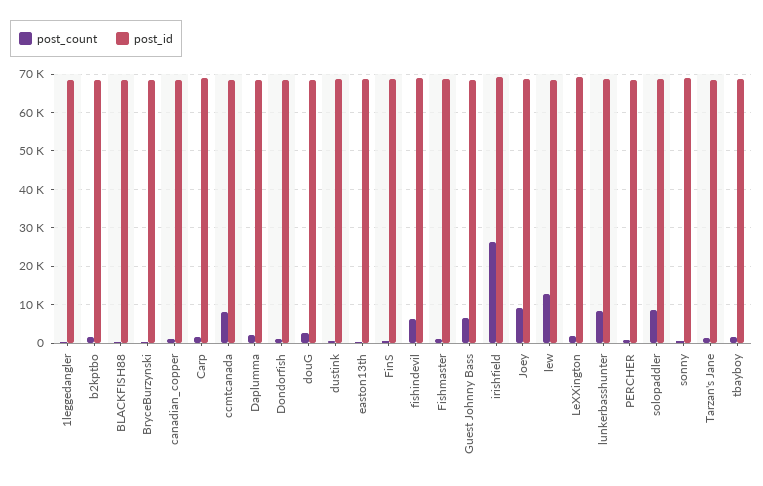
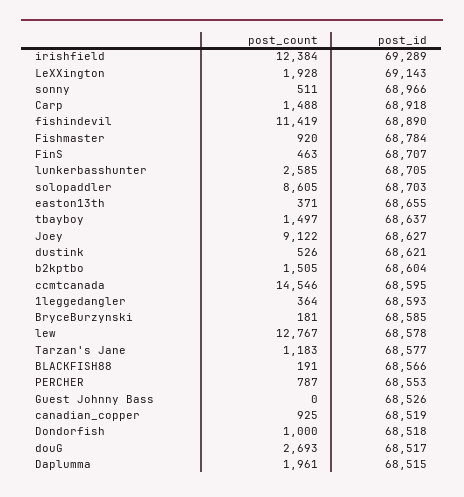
  {
    "post_count": {
      "1leggedangler": 364,
      "b2kptbo": 1505,
      "BLACKFISH88": 191,
      "BryceBurzynski": 181,
      "canadian_copper": 925,
      "Carp": 1488,
-     "ccmtcanada": 8000,
+     "ccmtcanada": 14546,
      "Daplumma": 1961,
      "Dondorfish": 1000,
      "douG": 2693,
      "dustink": 526,
      "easton13th": 371,
      "FinS": 463,
-     "fishindevil": 6000,
+     "fishindevil": 11419,
      "Fishmaster": 920,
-     "Guest Johnny Bass": 6000,
+     "Guest Johnny Bass": 0,
-     "irishfield": 26000,
+     "irishfield": 12384,
      "Joey": 9122,
      "lew": 12767,
      "LeXXington": 1928,
-     "lunkerbasshunter": 8000,
+     "lunkerbasshunter": 2585,
      "PERCHER": 787,
      "solopaddler": 8605,
      "sonny": 511,
      "Tarzan's Jane": 1183,
      "tbayboy": 1497
    },
    "post_id": {
      "1leggedangler": 68593,
      "b2kptbo": 68604,
      "BLACKFISH88": 68566,
      "BryceBurzynski": 68585,
      "canadian_copper": 68519,
      "Carp": 68918,
      "ccmtcanada": 68595,
      "Daplumma": 68515,
      "Dondorfish": 68518,
      "douG": 68517,
      "dustink": 68621,
      "easton13th": 68655,
      "FinS": 68707,
      "fishindevil": 68890,
      "Fishmaster": 68784,
      "Guest Johnny Bass": 68526,
      "irishfield": 69289,
      "Joey": 68627,
      "lew": 68578,
      "LeXXington": 69143,
      "lunkerbasshunter": 68705,
      "PERCHER": 68553,
      "solopaddler": 68703,
      "sonny": 68966,
      "Tarzan's Jane": 68577,
      "tbayboy": 68637
    }
  }

